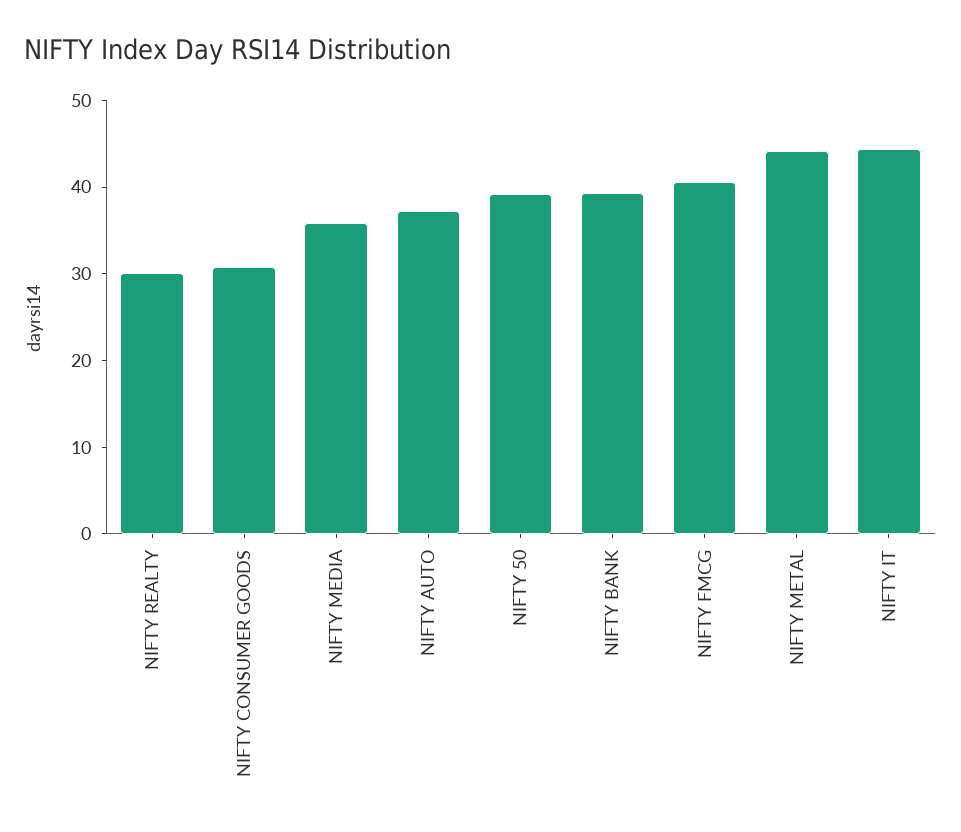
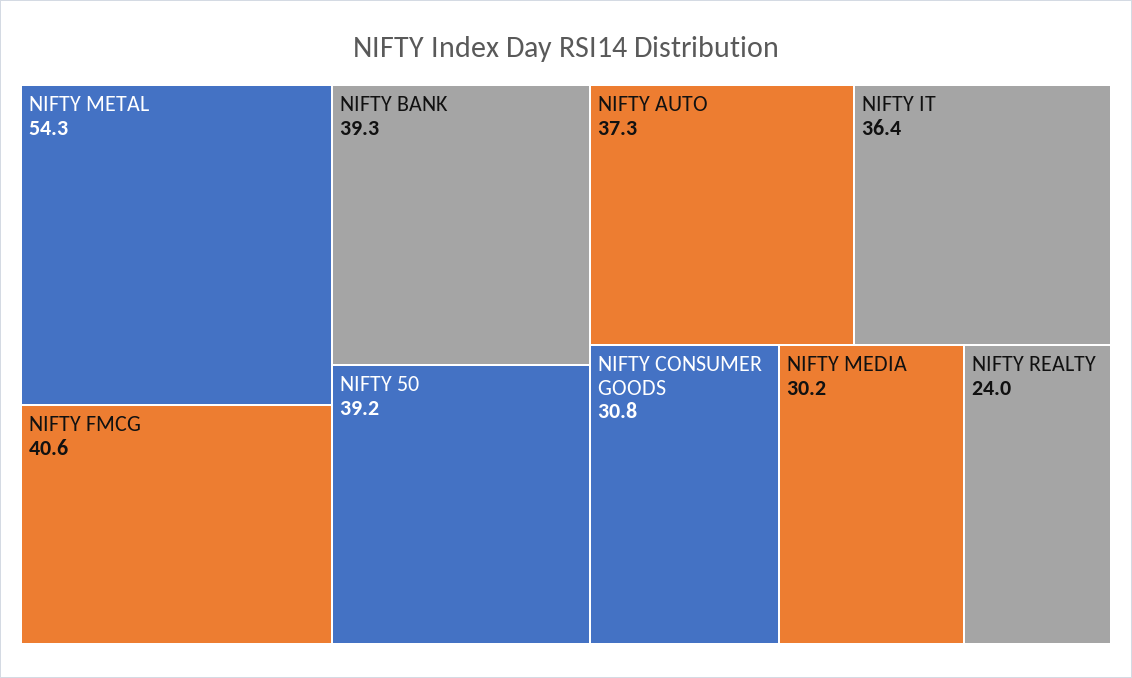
  {
-   "NIFTY REALTY": 30,
+   "NIFTY REALTY": 24,
    "NIFTY CONSUMER GOODS": 30.8,
-   "NIFTY MEDIA": 36,
+   "NIFTY MEDIA": 30.2,
    "NIFTY AUTO": 37.3,
    "NIFTY 50": 39.2,
    "NIFTY BANK": 39.3,
    "NIFTY FMCG": 40.6,
-   "NIFTY METAL": 44,
+   "NIFTY METAL": 54.3,
-   "NIFTY IT": 44
+   "NIFTY IT": 36.4
  }

